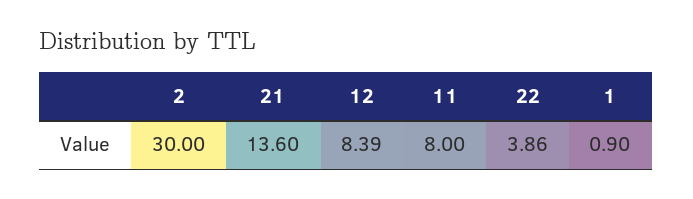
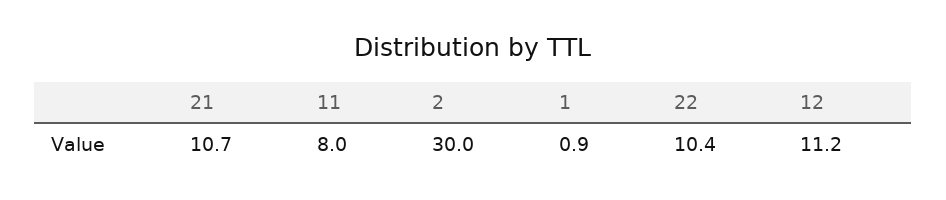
  {
    "2": 30,
-   "21": 13.6,
+   "21": 10.7,
-   "12": 8.39,
+   "12": 11.2,
    "11": 8,
-   "22": 3.86,
+   "22": 10.4,
    "1": 0.9
  }

